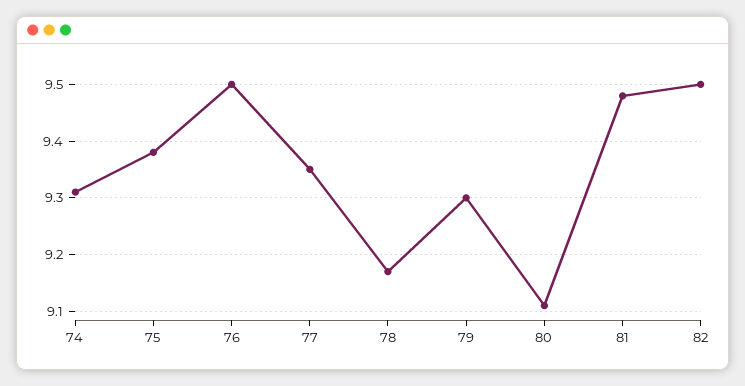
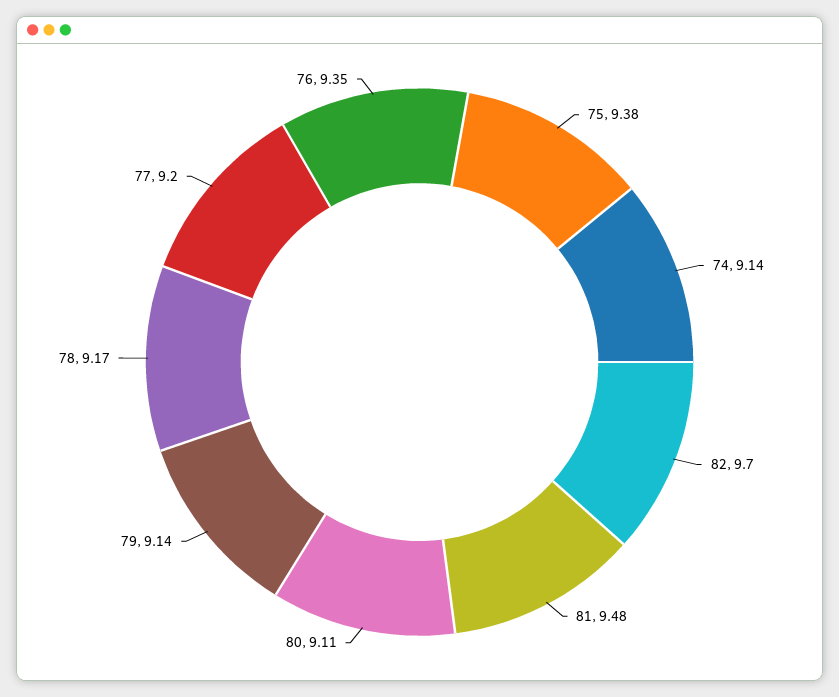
  {
-   "74": 9.3,
+   "74": 9.14,
    "75": 9.38,
-   "76": 9.5,
+   "76": 9.35,
-   "77": 9.35,
+   "77": 9.2,
    "78": 9.17,
-   "79": 9.3,
+   "79": 9.14,
    "80": 9.11,
    "81": 9.48,
-   "82": 9.5
+   "82": 9.7
  }

